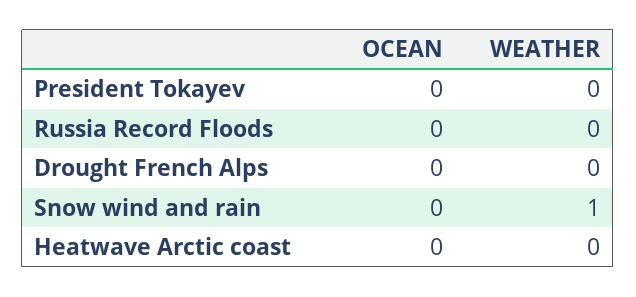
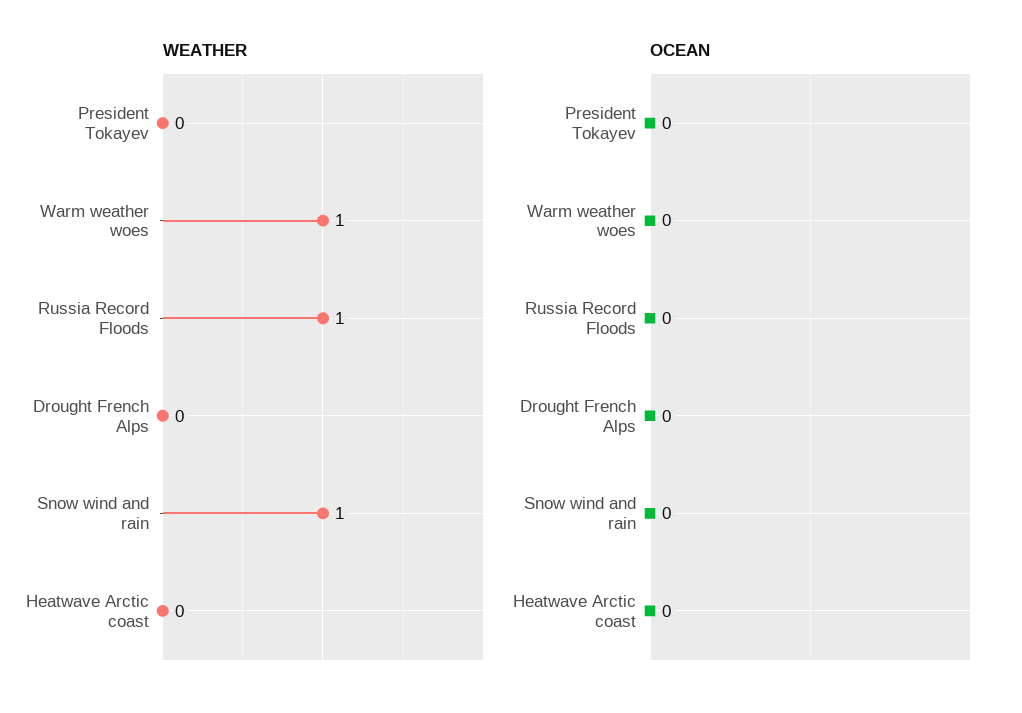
  {
    "OCEAN": {
      "President Tokayev": 0,
      "Russia Record Floods": 0,
      "Drought French Alps": 0,
      "Snow wind and rain": 0,
-     "Heatwave Arctic coast": 0
+     "Heatwave Arctic coast": 0,
+     "Warm weather woes": 0
    },
    "WEATHER": {
      "President Tokayev": 0,
-     "Russia Record Floods": 0,
+     "Russia Record Floods": 1,
      "Drought French Alps": 0,
      "Snow wind and rain": 1,
-     "Heatwave Arctic coast": 0
+     "Heatwave Arctic coast": 0,
+     "Warm weather woes": 1
    }
  }

